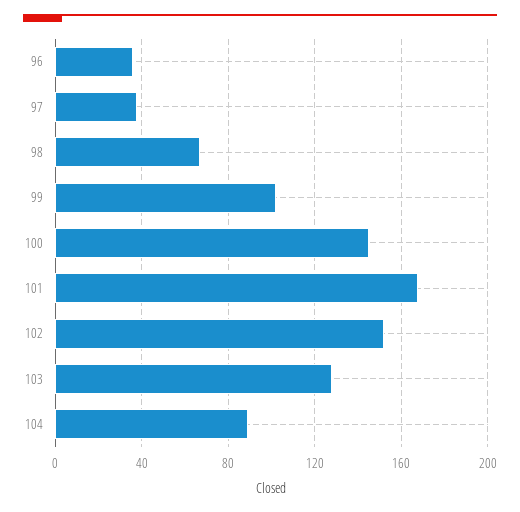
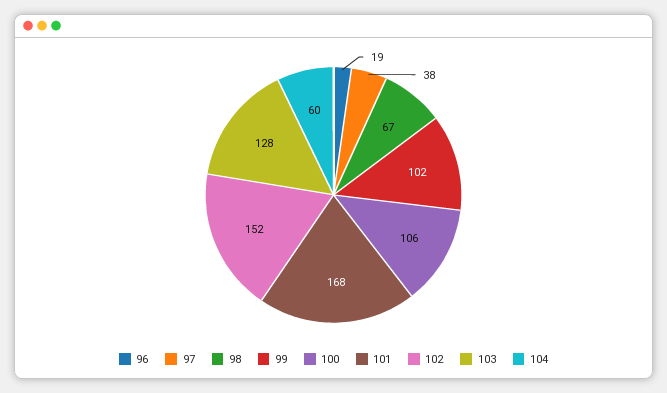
  {
-   "96": 35,
+   "96": 19,
    "97": 38,
    "98": 67,
    "99": 102,
-   "100": 145,
+   "100": 106,
    "101": 168,
    "102": 152,
    "103": 128,
-   "104": 90
+   "104": 60
  }

